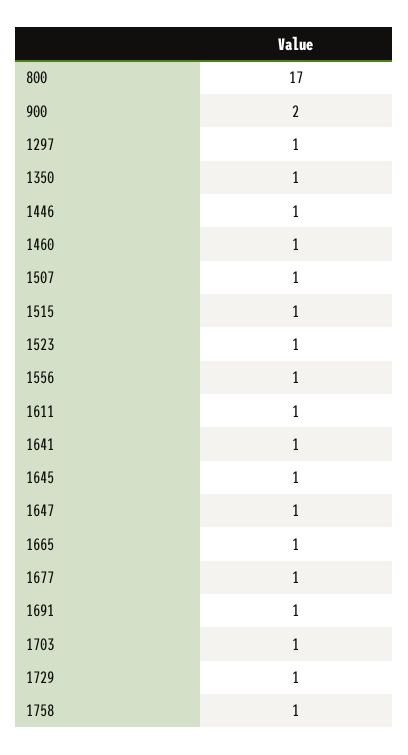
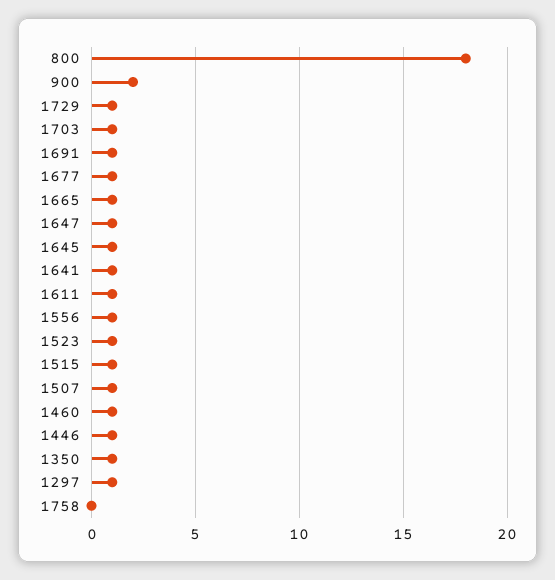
  {
-   "800": 17,
+   "800": 18,
    "900": 2,
    "1297": 1,
    "1350": 1,
    "1446": 1,
    "1460": 1,
    "1507": 1,
    "1515": 1,
    "1523": 1,
    "1556": 1,
    "1611": 1,
    "1641": 1,
    "1645": 1,
    "1647": 1,
    "1665": 1,
    "1677": 1,
    "1691": 1,
    "1703": 1,
    "1729": 1,
-   "1758": 1
+   "1758": 0
  }

